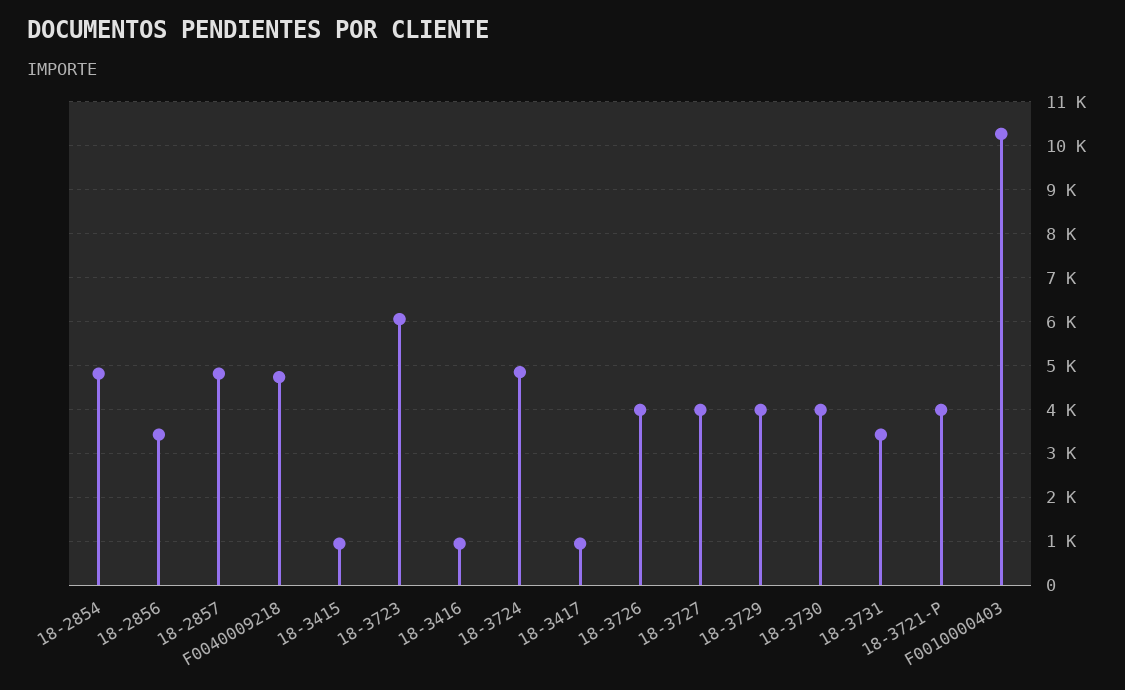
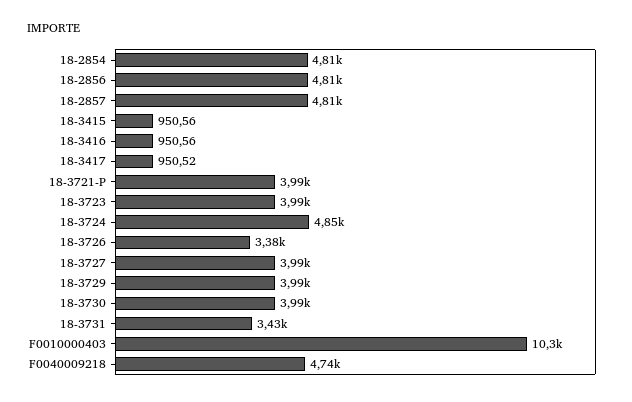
  {
    "18-2854": 4810,
-   "18-2856": 3400,
+   "18-2856": 4810,
    "18-2857": 4810,
    "F0040009218": 4740,
    "18-3415": 950.56,
-   "18-3723": 6000,
+   "18-3723": 3990,
    "18-3416": 950.56,
    "18-3724": 4850,
    "18-3417": 950.52,
-   "18-3726": 4000,
+   "18-3726": 3380,
    "18-3727": 3990,
    "18-3729": 3990,
    "18-3730": 3990,
    "18-3731": 3430,
    "18-3721-P": 3990,
    "F0010000403": 10300
  }

